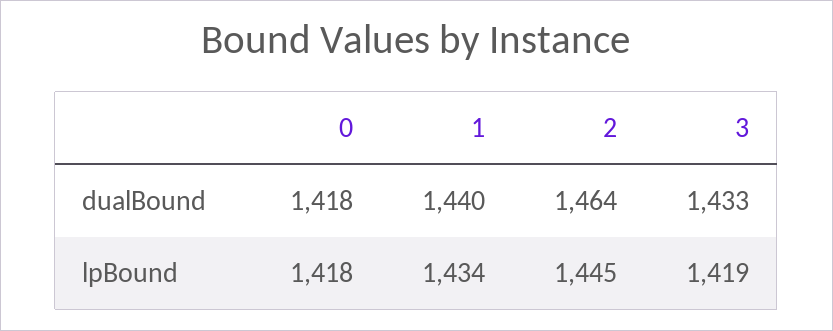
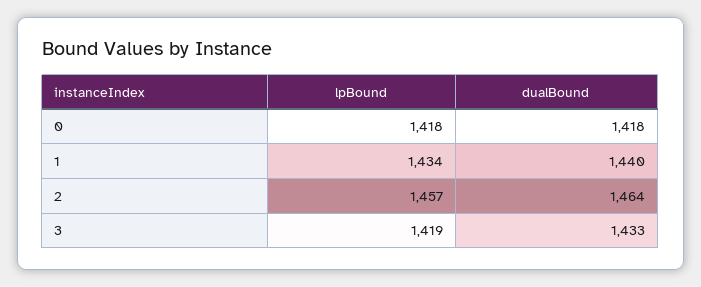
  {
    "0": {
      "dualBound": 1418,
      "lpBound": 1418
    },
    "1": {
      "dualBound": 1440,
      "lpBound": 1434
    },
    "2": {
      "dualBound": 1464,
-     "lpBound": 1445
+     "lpBound": 1457
    },
    "3": {
      "dualBound": 1433,
      "lpBound": 1419
    }
  }

